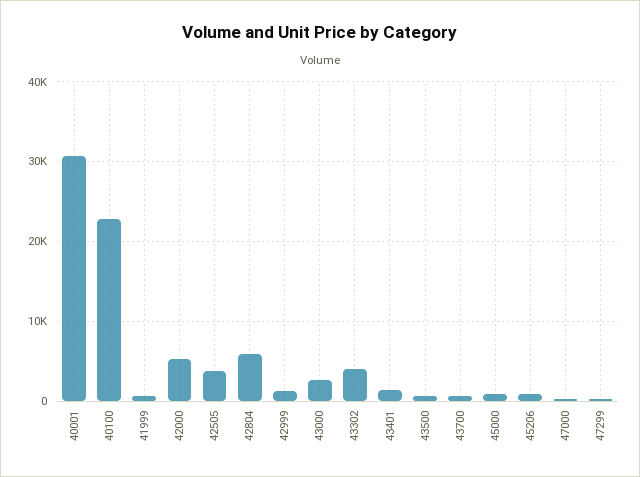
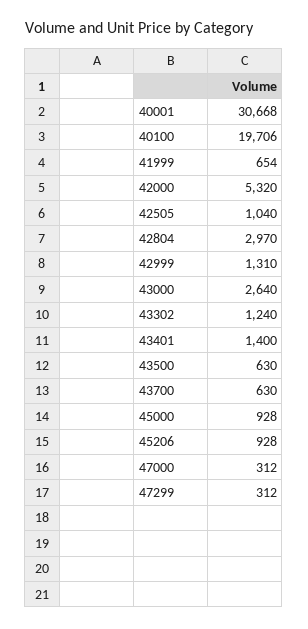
  {
    "40001": 30668,
-   "40100": 23000,
+   "40100": 19706,
    "41999": 654,
    "42000": 5320,
-   "42505": 4000,
+   "42505": 1040,
-   "42804": 6000,
+   "42804": 2970,
    "42999": 1310,
    "43000": 2640,
-   "43302": 4000,
+   "43302": 1240,
    "43401": 1400,
    "43500": 630,
    "43700": 630,
    "45000": 928,
    "45206": 928,
    "47000": 312,
    "47299": 312
  }

